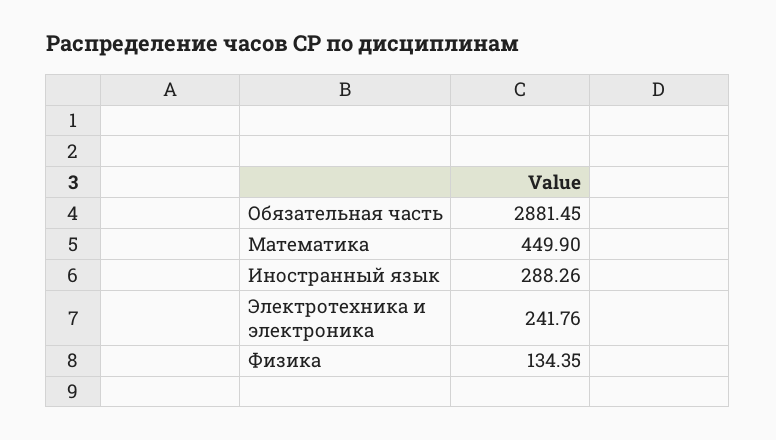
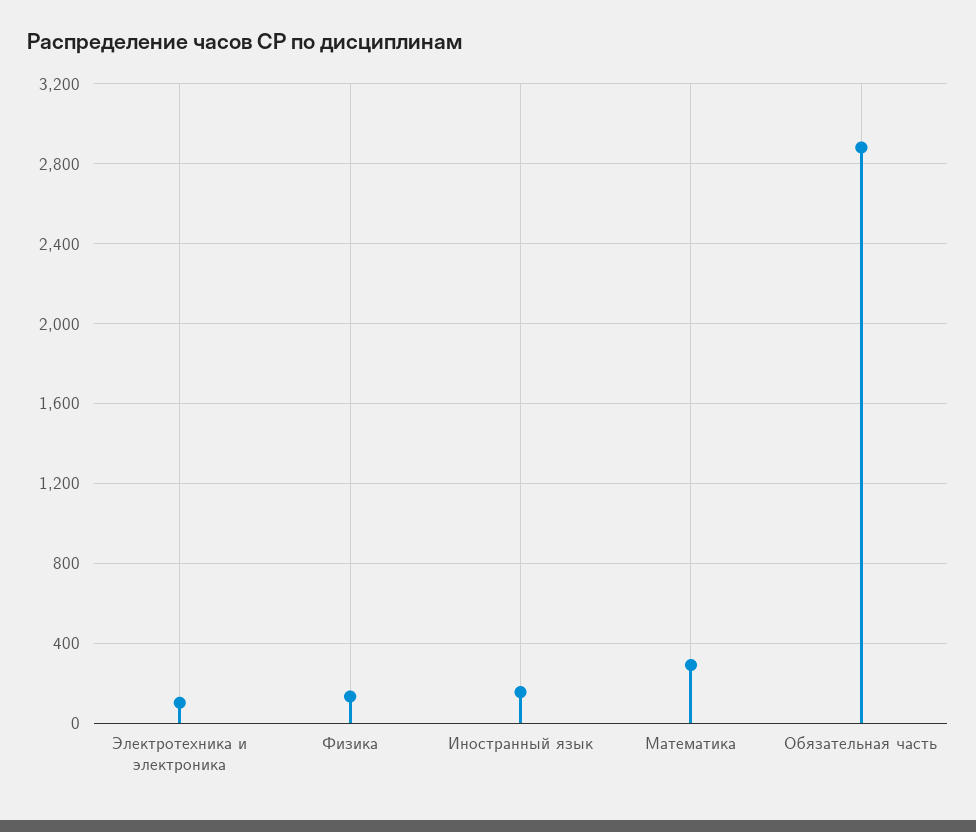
  {
    "Обязательная часть": 2881.45,
-   "Математика": 449.9,
+   "Математика": 300,
-   "Иностранный язык": 288.26,
+   "Иностранный язык": 150,
-   "Электротехника и электроника": 241.76,
+   "Электротехника и электроника": 100,
    "Физика": 134.35
  }

